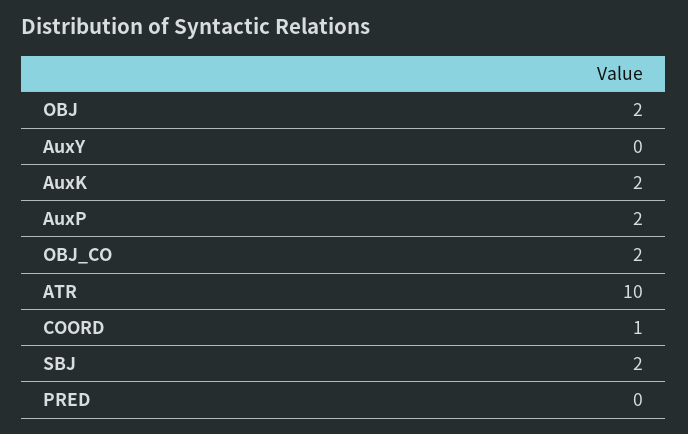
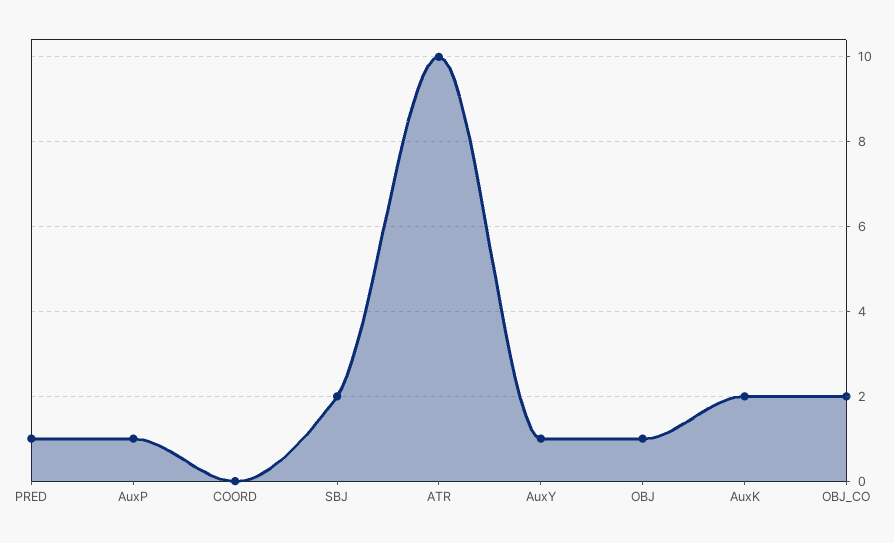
  {
-   "OBJ": 2,
+   "OBJ": 1,
-   "AuxY": 0,
+   "AuxY": 1,
    "AuxK": 2,
-   "AuxP": 2,
+   "AuxP": 1,
    "OBJ_CO": 2,
    "ATR": 10,
-   "COORD": 1,
+   "COORD": 0,
    "SBJ": 2,
-   "PRED": 0
+   "PRED": 1
  }

